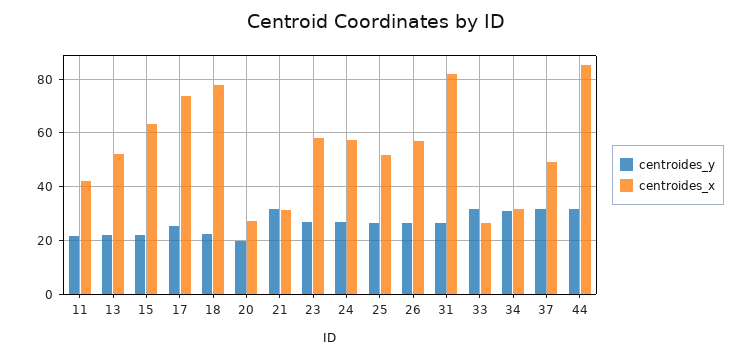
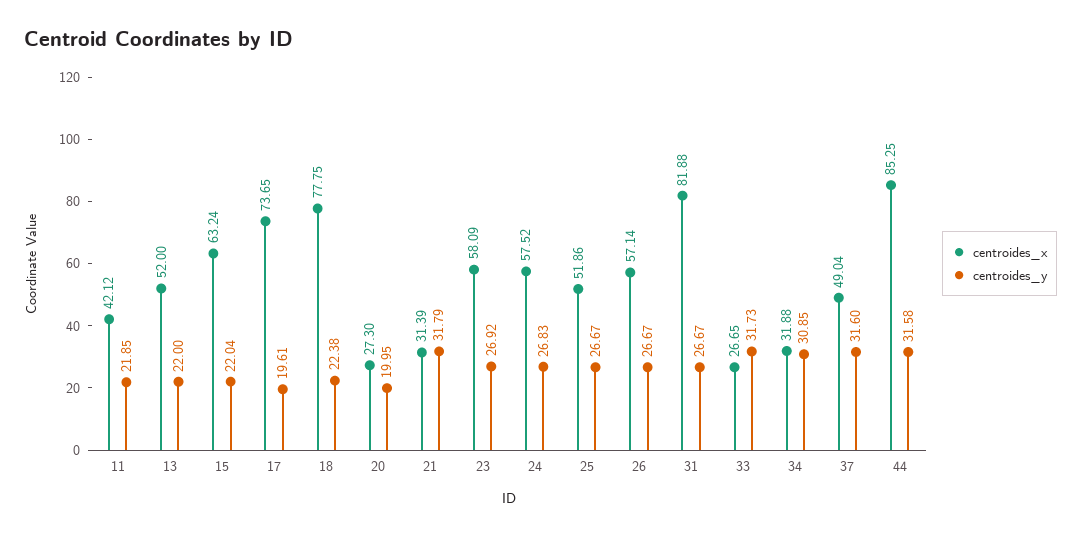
  {
    "centroides_y": {
      "11": 21.85,
      "13": 22,
      "15": 22.04,
-     "17": 25,
+     "17": 19.61,
      "18": 22.38,
      "20": 19.95,
      "21": 31.79,
      "23": 26.92,
      "24": 26.83,
      "25": 26.67,
      "26": 26.67,
      "31": 26.67,
      "33": 31.73,
      "34": 30.85,
      "37": 31.6,
      "44": 31.58
    },
    "centroides_x": {
      "11": 42.12,
      "13": 52,
      "15": 63.24,
      "17": 73.65,
      "18": 77.75,
      "20": 27.3,
      "21": 31.39,
      "23": 58.09,
      "24": 57.52,
      "25": 51.86,
      "26": 57.14,
      "31": 81.88,
      "33": 26.65,
      "34": 31.88,
      "37": 49.04,
      "44": 85.25
    }
  }

